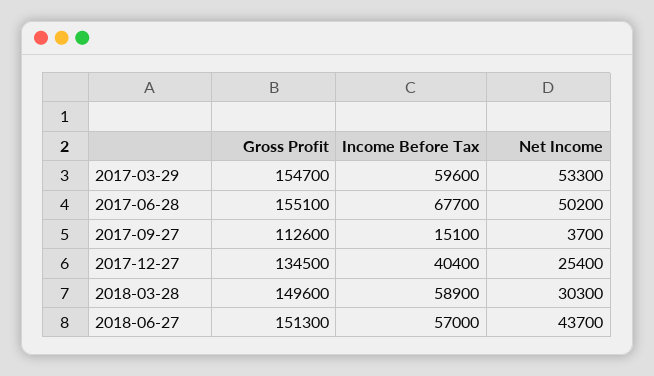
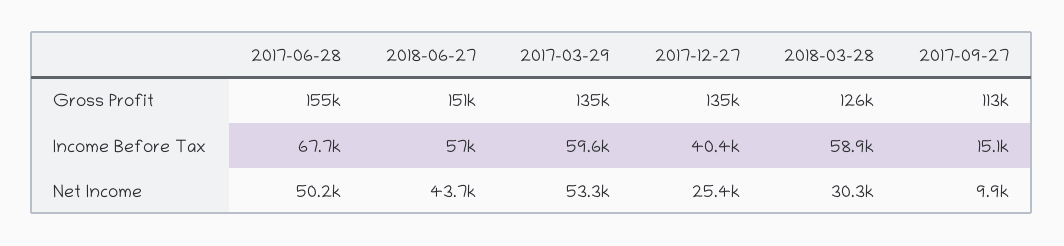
  {
    "Gross Profit": {
-     "2017-03-29": 154700,
+     "2017-03-29": 135000,
      "2017-06-28": 155100,
      "2017-09-27": 112600,
      "2017-12-27": 134500,
-     "2018-03-28": 149600,
+     "2018-03-28": 126000,
      "2018-06-27": 151300
    },
    "Income Before Tax": {
      "2017-03-29": 59600,
      "2017-06-28": 67700,
      "2017-09-27": 15100,
      "2017-12-27": 40400,
      "2018-03-28": 58900,
      "2018-06-27": 57000
    },
    "Net Income": {
      "2017-03-29": 53300,
      "2017-06-28": 50200,
-     "2017-09-27": 3700,
+     "2017-09-27": 9900,
      "2017-12-27": 25400,
      "2018-03-28": 30300,
      "2018-06-27": 43700
    }
  }

